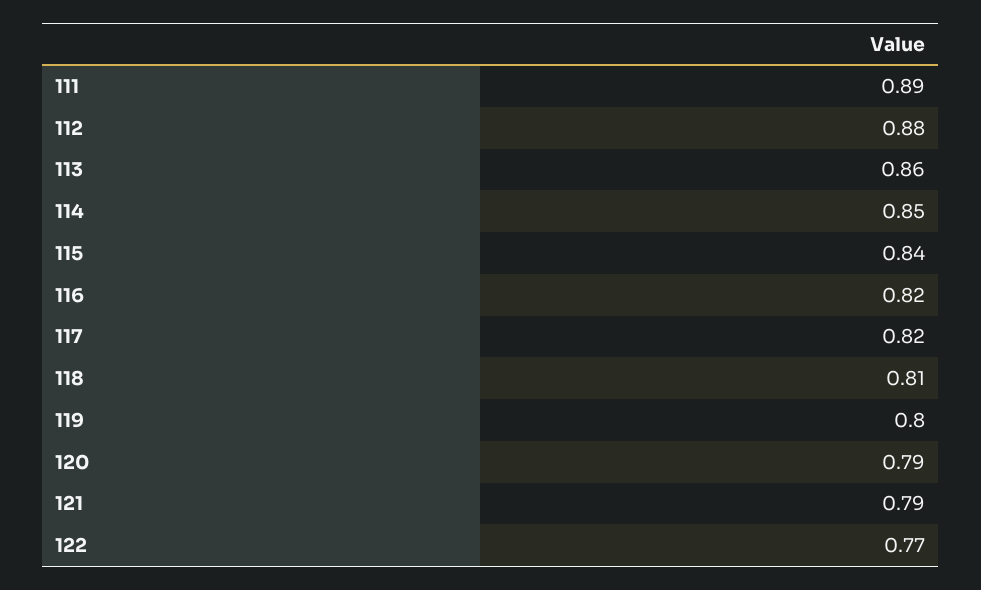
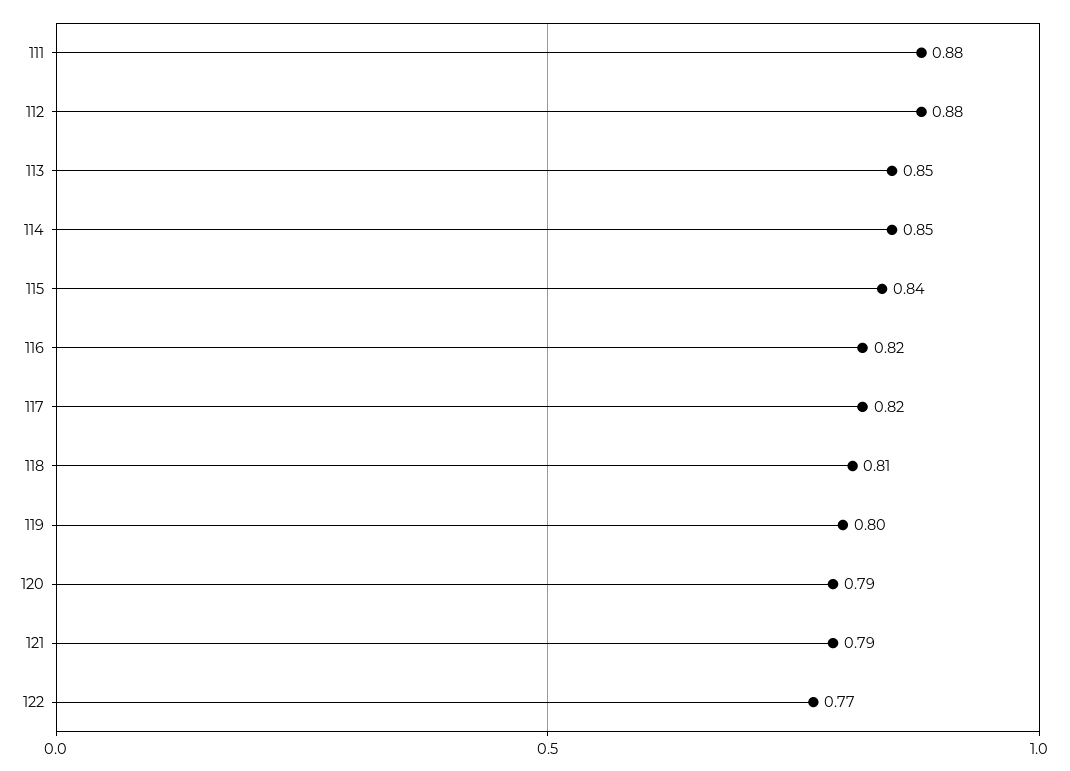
  {
-   "111": 0.89,
+   "111": 0.88,
    "112": 0.88,
-   "113": 0.86,
+   "113": 0.85,
    "114": 0.85,
    "115": 0.84,
    "116": 0.82,
    "117": 0.82,
    "118": 0.81,
    "119": 0.8,
    "120": 0.79,
    "121": 0.79,
    "122": 0.77
  }

